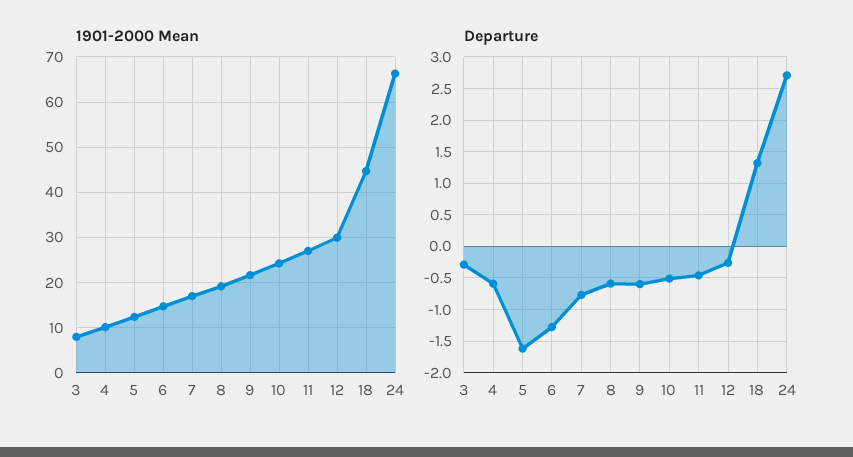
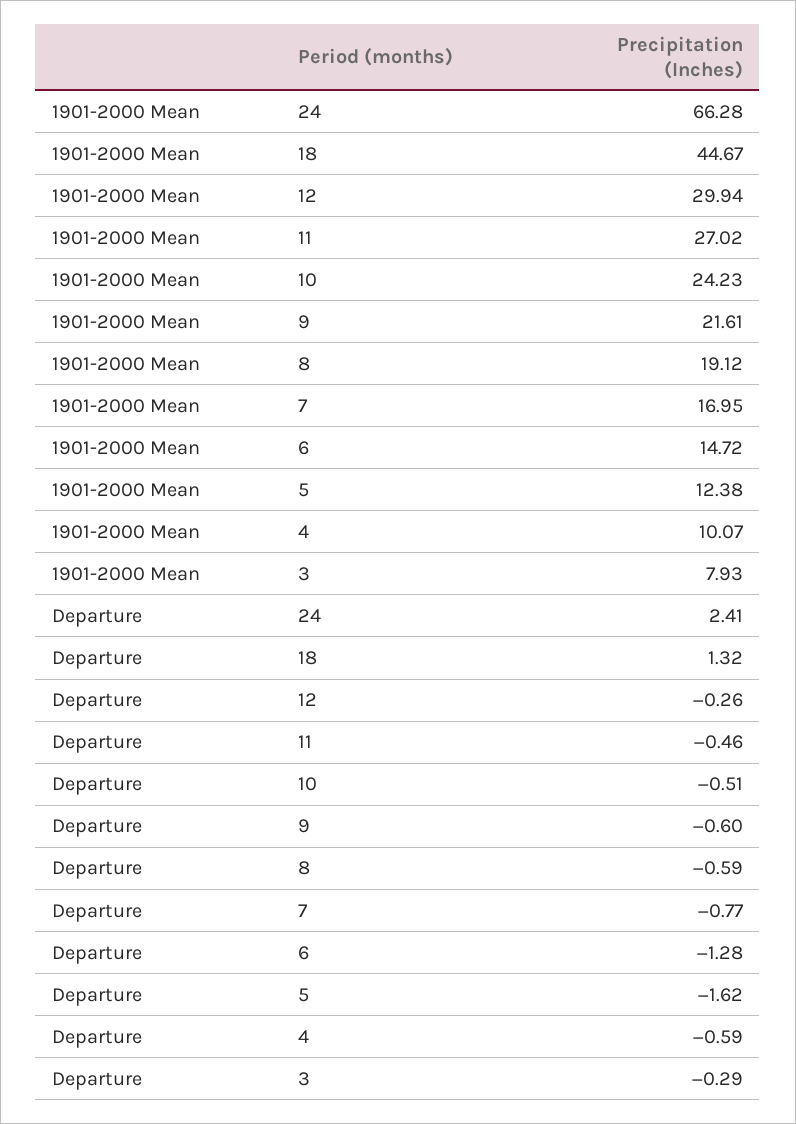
  {
    "1901-2000 Mean": {
      "3": 7.93,
      "4": 10.07,
      "5": 12.38,
      "6": 14.72,
      "7": 16.95,
      "8": 19.12,
      "9": 21.61,
      "10": 24.23,
      "11": 27.02,
      "12": 29.94,
      "18": 44.67,
      "24": 66.28
    },
    "Departure": {
      "3": -0.29,
      "4": -0.59,
      "5": -1.62,
      "6": -1.28,
      "7": -0.77,
      "8": -0.59,
      "9": -0.6,
      "10": -0.51,
      "11": -0.46,
      "12": -0.26,
      "18": 1.32,
-     "24": 2.7
+     "24": 2.41
    }
  }

